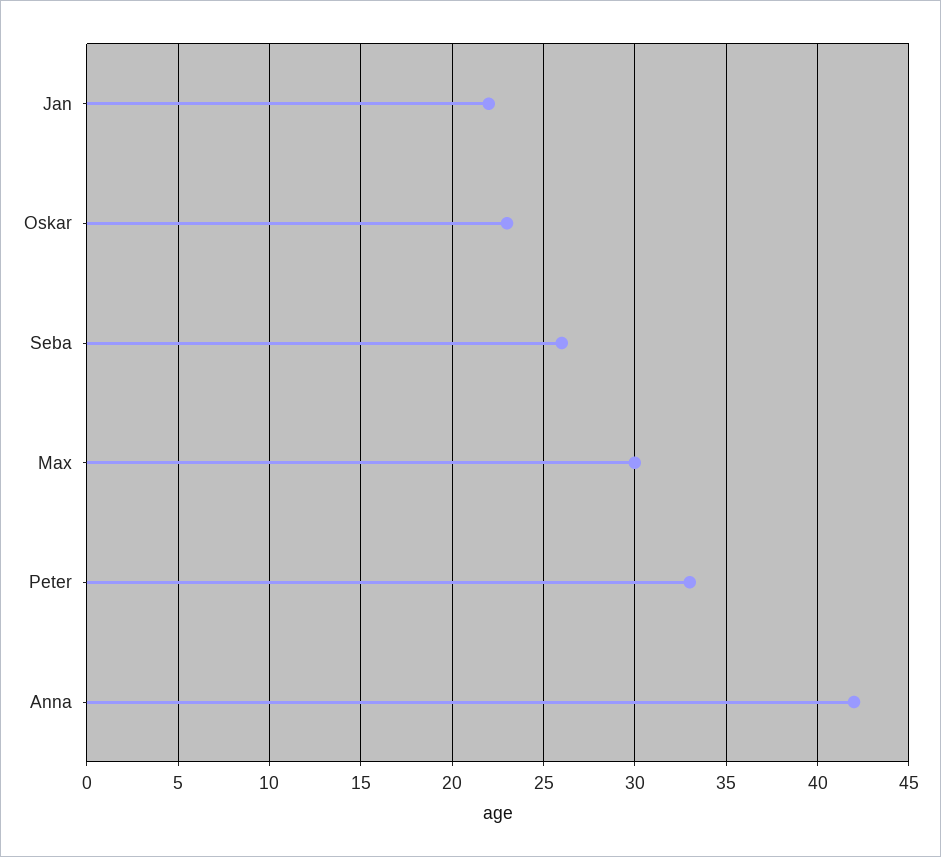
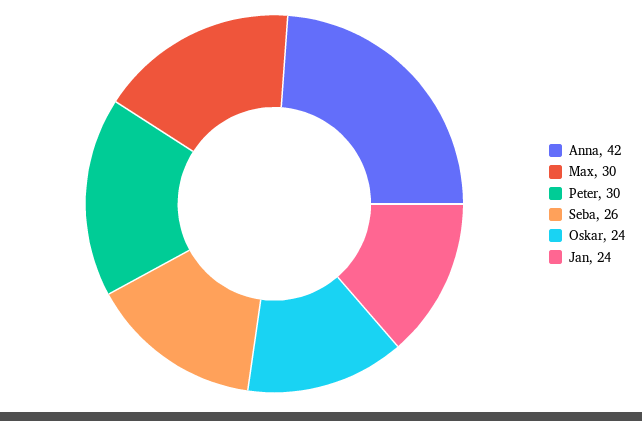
  {
-   "Jan": 22,
+   "Jan": 24,
-   "Oskar": 23,
+   "Oskar": 24,
    "Seba": 26,
    "Max": 30,
-   "Peter": 33,
+   "Peter": 30,
    "Anna": 42
  }

